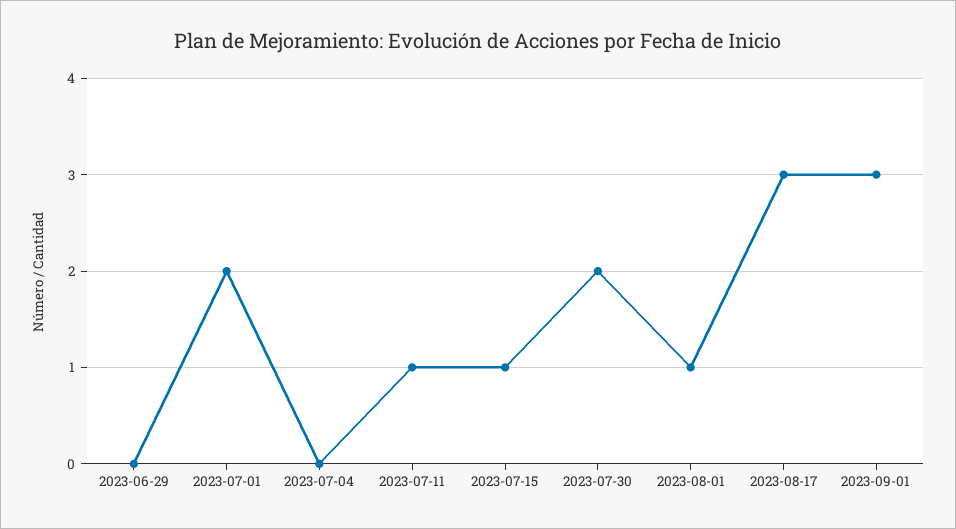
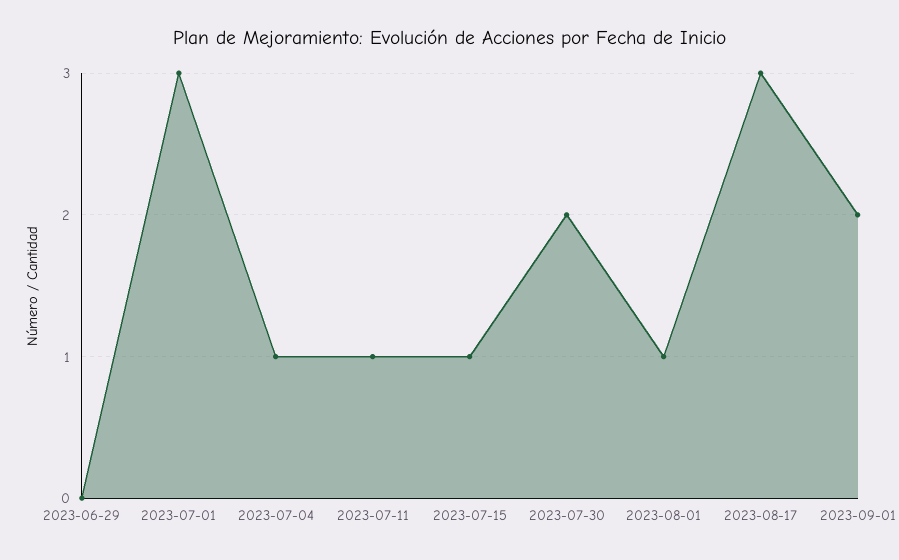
  {
    "2023-06-29": 0,
-   "2023-07-01": 2,
+   "2023-07-01": 3,
-   "2023-07-04": 0,
+   "2023-07-04": 1,
    "2023-07-11": 1,
    "2023-07-15": 1,
    "2023-07-30": 2,
    "2023-08-01": 1,
    "2023-08-17": 3,
-   "2023-09-01": 3
+   "2023-09-01": 2
  }

